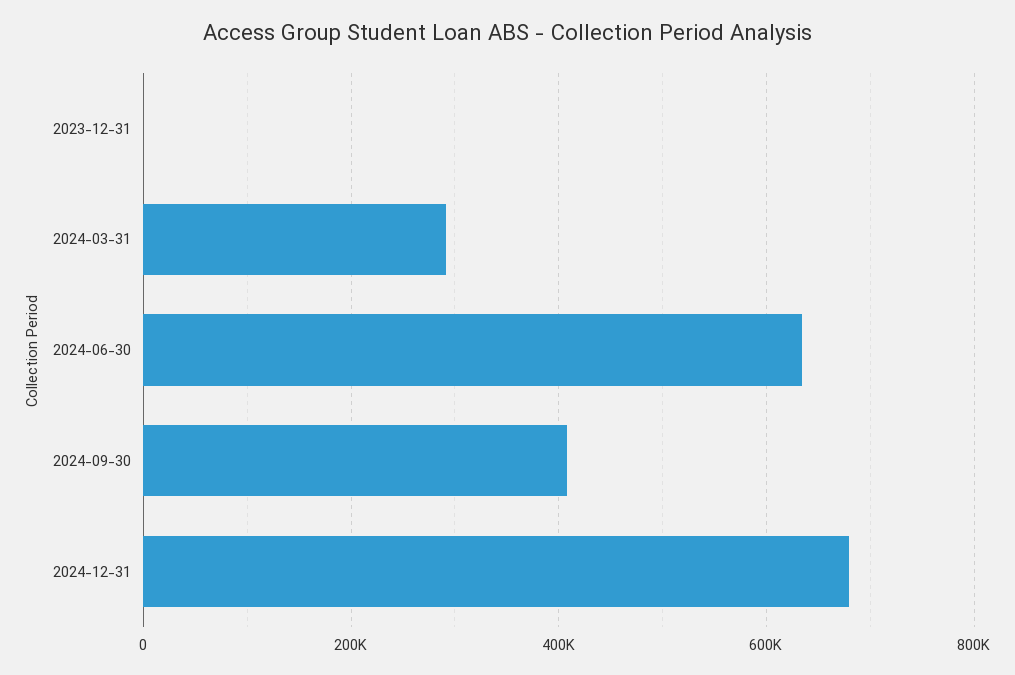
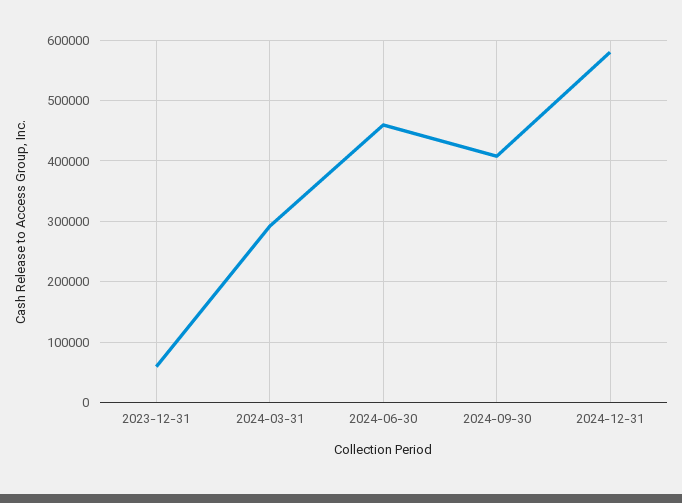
  {
-   "2023-12-31": 0,
+   "2023-12-31": 60000,
    "2024-03-31": 290000,
-   "2024-06-30": 640000,
+   "2024-06-30": 460000,
    "2024-09-30": 410000,
-   "2024-12-31": 680000
+   "2024-12-31": 580000
  }

